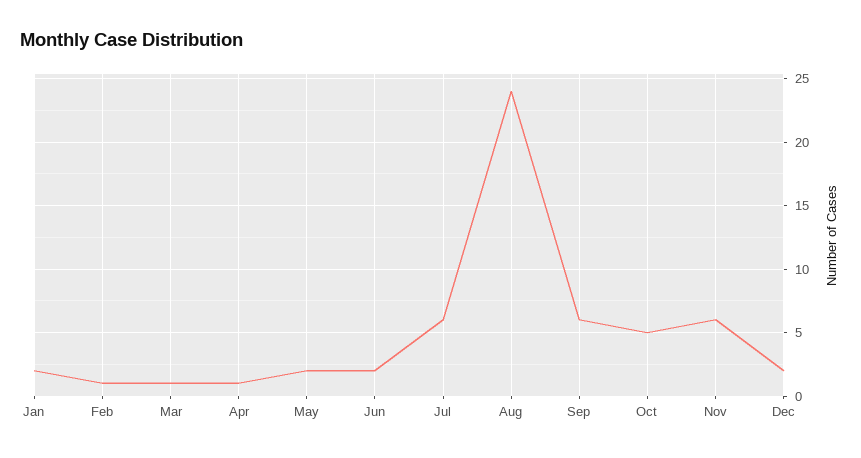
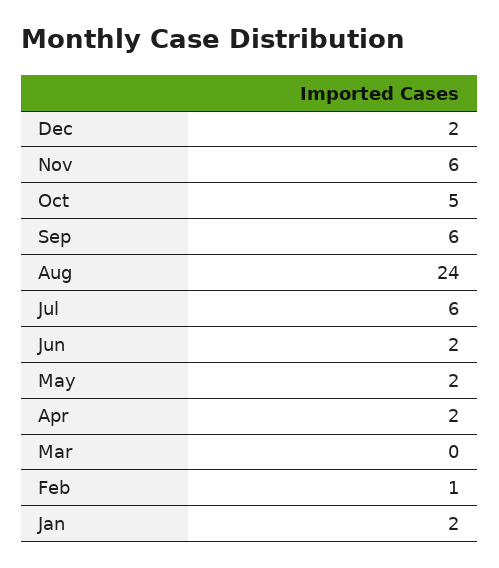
  {
    "Jan": 2,
    "Feb": 1,
-   "Mar": 1,
+   "Mar": 0,
-   "Apr": 1,
+   "Apr": 2,
    "May": 2,
    "Jun": 2,
    "Jul": 6,
    "Aug": 24,
    "Sep": 6,
    "Oct": 5,
    "Nov": 6,
    "Dec": 2
  }

